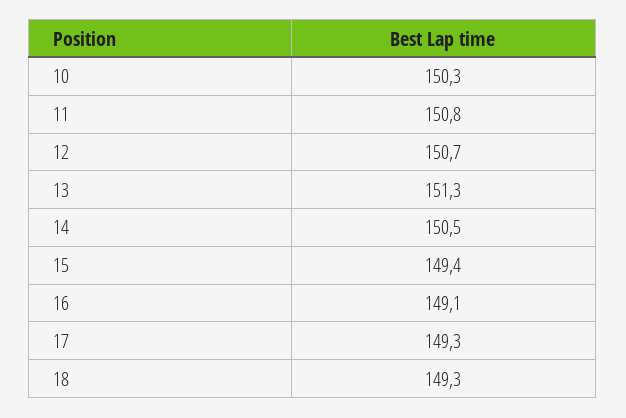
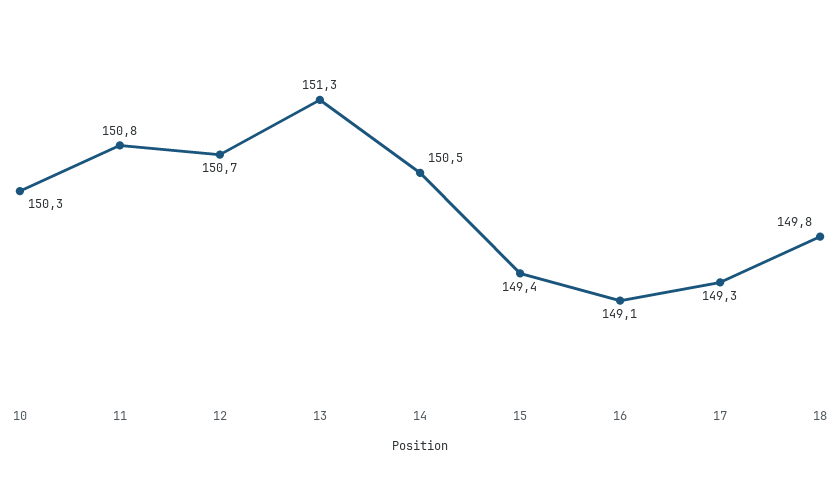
  {
    "10": 150.3,
    "11": 150.8,
    "12": 150.7,
    "13": 151.3,
    "14": 150.5,
    "15": 149.4,
    "16": 149.1,
    "17": 149.3,
-   "18": 149.3
+   "18": 149.8
  }

